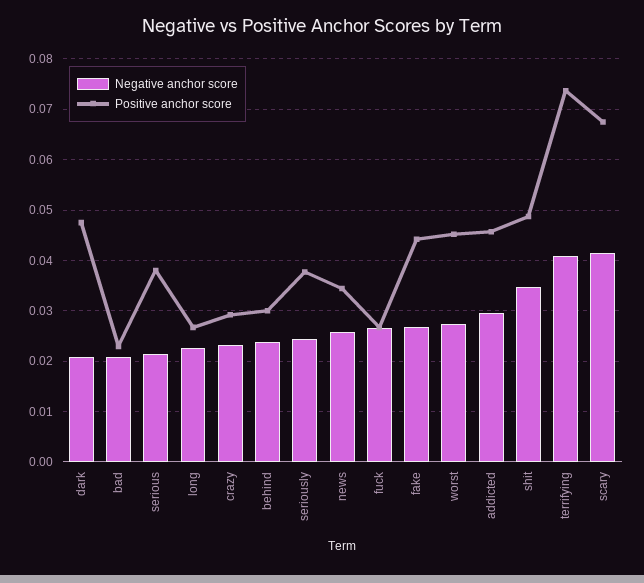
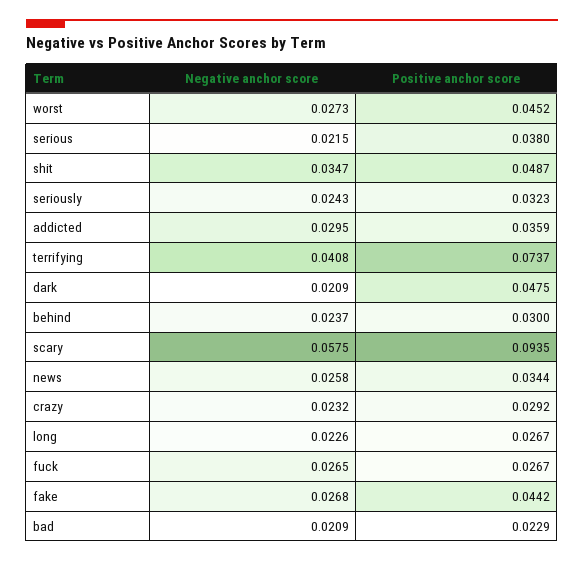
  {
    "Negative anchor score": {
      "dark": 0.0209,
      "bad": 0.0209,
      "serious": 0.0215,
      "long": 0.0226,
      "crazy": 0.0232,
      "behind": 0.0237,
      "seriously": 0.0243,
      "news": 0.0258,
      "fuck": 0.0265,
      "fake": 0.0268,
      "worst": 0.0273,
      "addicted": 0.0295,
      "shit": 0.0347,
      "terrifying": 0.0408,
-     "scary": 0.042
+     "scary": 0.0575
    },
    "Positive anchor score": {
      "dark": 0.0475,
      "bad": 0.0229,
      "serious": 0.038,
      "long": 0.0267,
      "crazy": 0.0292,
      "behind": 0.03,
-     "seriously": 0.038,
+     "seriously": 0.0323,
      "news": 0.0344,
      "fuck": 0.0267,
      "fake": 0.0442,
      "worst": 0.0452,
-     "addicted": 0.046,
+     "addicted": 0.0359,
      "shit": 0.0487,
      "terrifying": 0.0737,
-     "scary": 0.068
+     "scary": 0.0935
    }
  }

